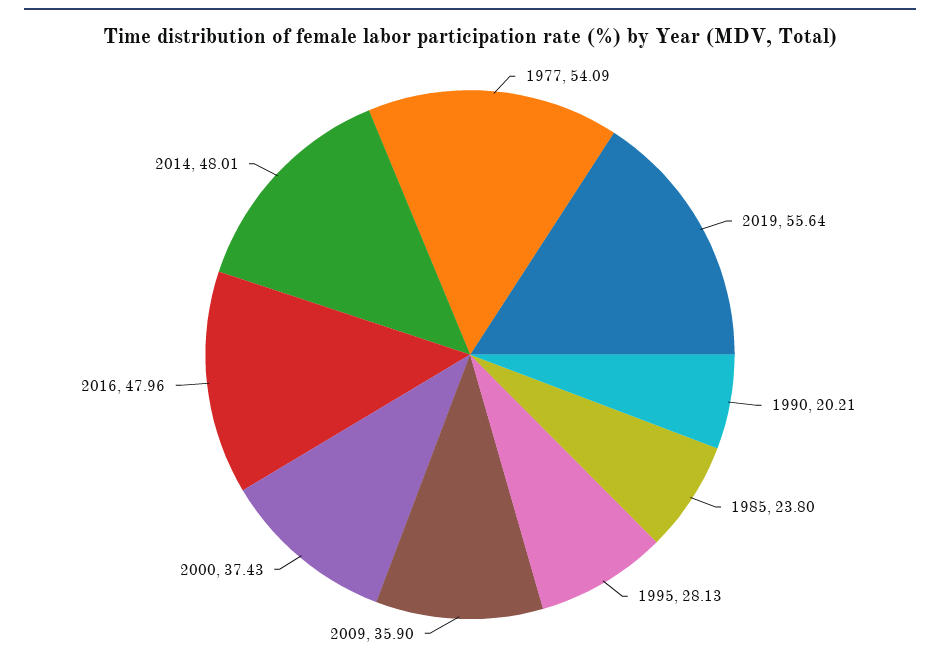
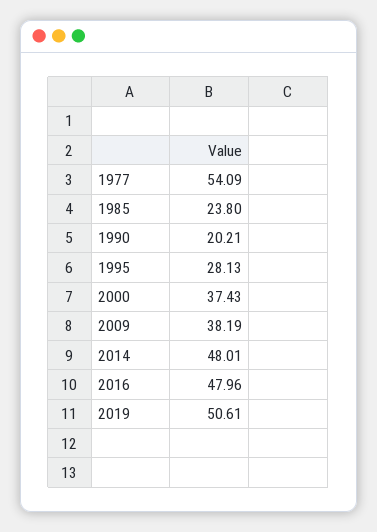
  {
    "1977": 54.09,
-   "2019": 55.64,
+   "2019": 50.61,
    "1990": 20.21,
    "1985": 23.8,
    "1995": 28.13,
-   "2009": 35.9,
+   "2009": 38.19,
    "2000": 37.43,
    "2016": 47.96,
    "2014": 48.01
  }

